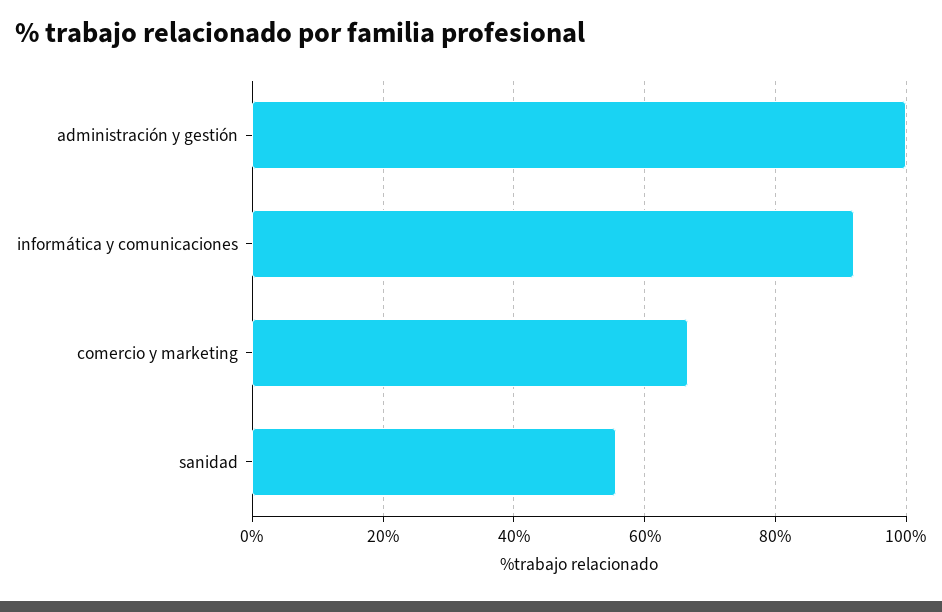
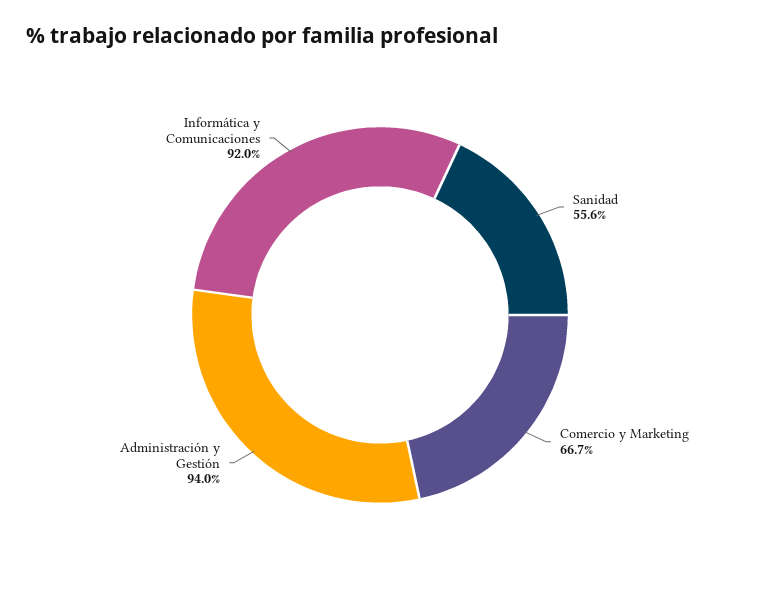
  {
-   "administración y gestión": 100,
+   "administración y gestión": 94,
    "informática y comunicaciones": 92,
    "comercio y marketing": 66.7,
    "sanidad": 55.6
  }

